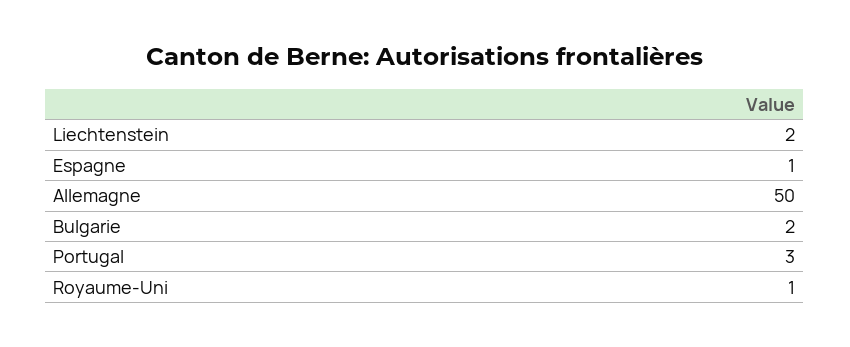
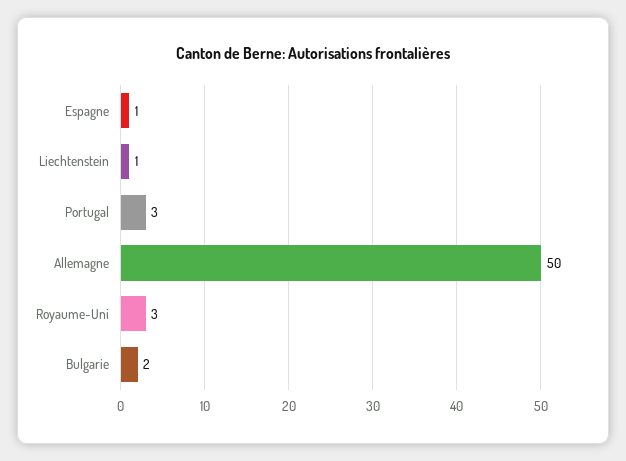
  {
-   "Liechtenstein": 2,
+   "Liechtenstein": 1,
    "Espagne": 1,
    "Allemagne": 50,
    "Bulgarie": 2,
    "Portugal": 3,
-   "Royaume-Uni": 1
+   "Royaume-Uni": 3
  }

